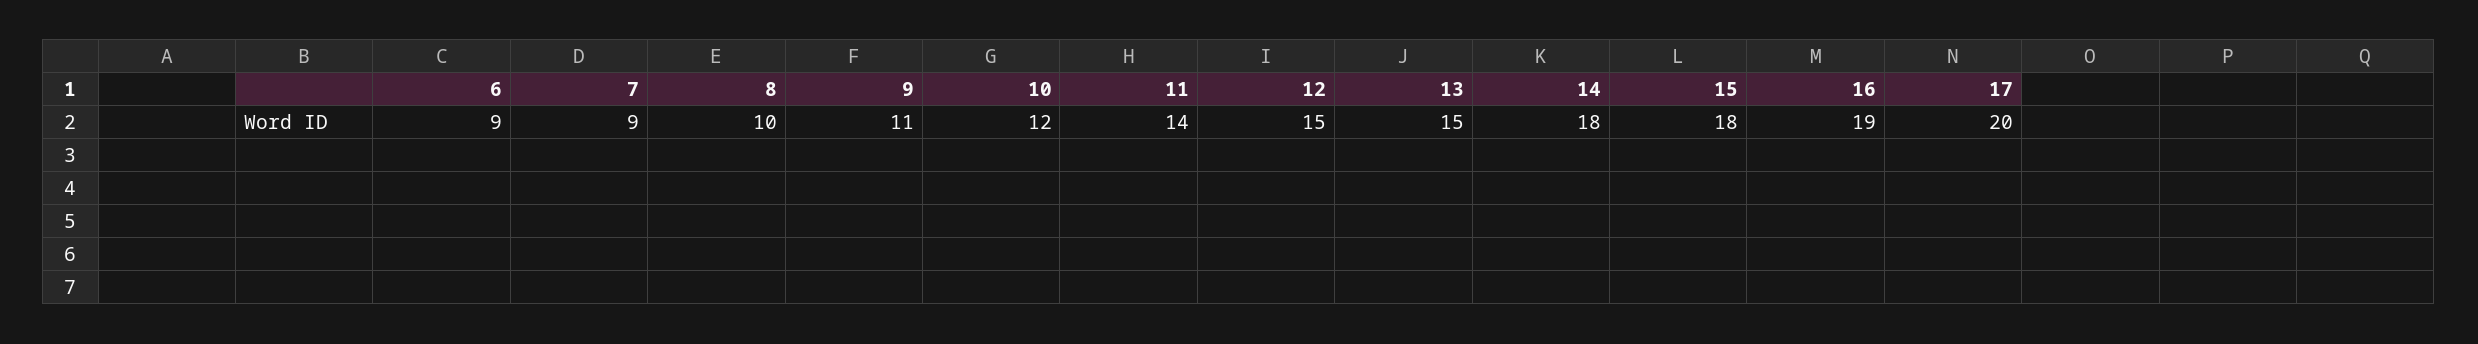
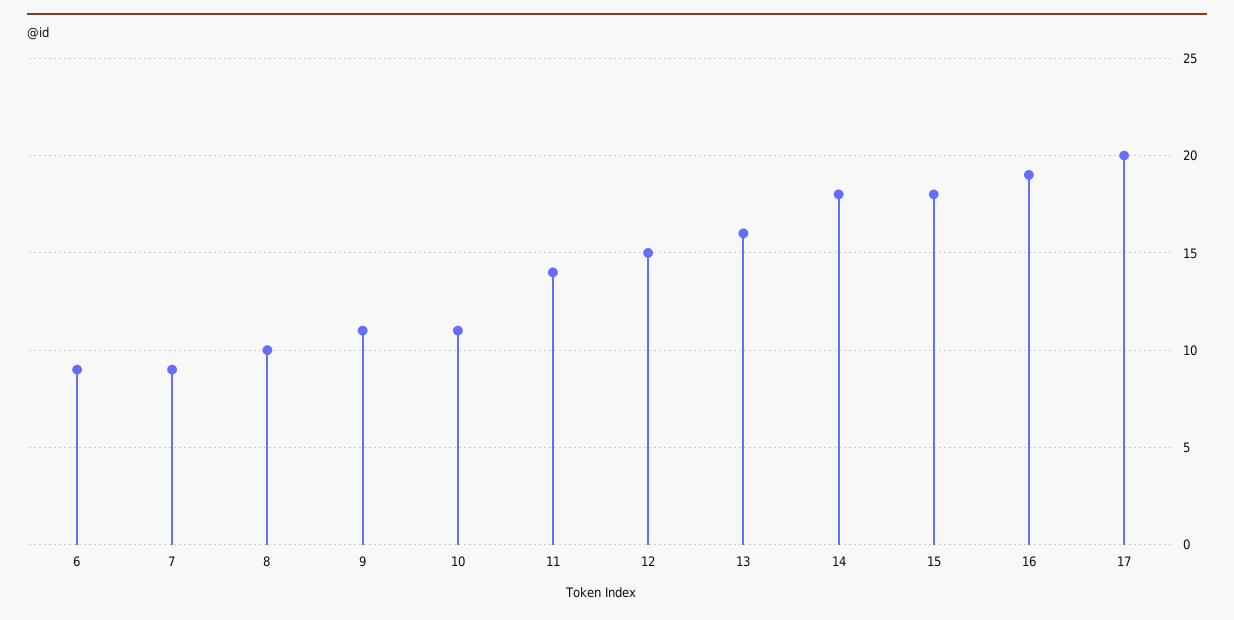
  {
    "6": 9,
    "7": 9,
    "8": 10,
    "9": 11,
-   "10": 12,
+   "10": 11,
    "11": 14,
    "12": 15,
-   "13": 15,
+   "13": 16,
    "14": 18,
    "15": 18,
    "16": 19,
    "17": 20
  }

